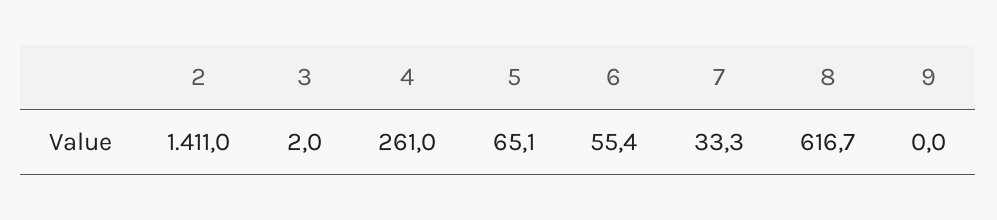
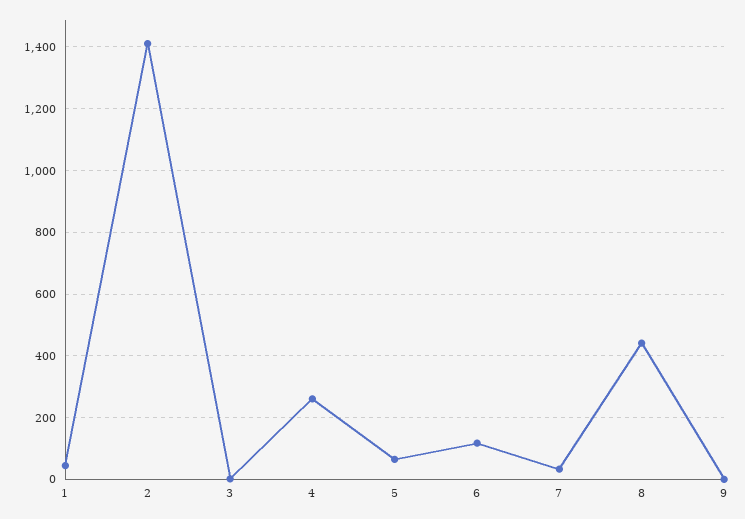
  {
    "2": 1411,
    "3": 2,
    "4": 261,
    "5": 65.1,
-   "6": 55.4,
+   "6": 120,
    "7": 33.3,
-   "8": 616.7,
+   "8": 440,
-   "9": 0
+   "9": 0,
+   "1": 40
  }

